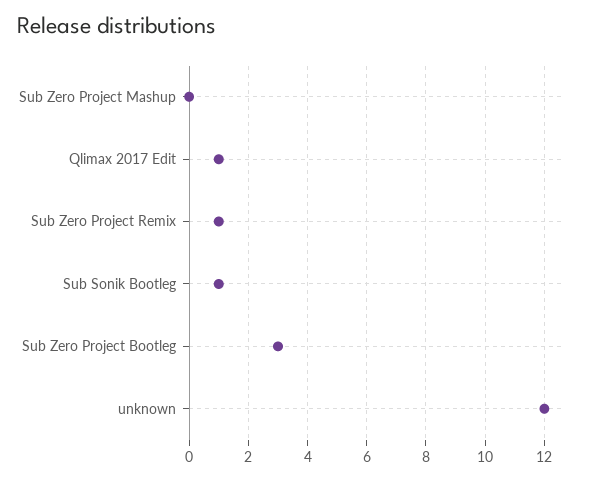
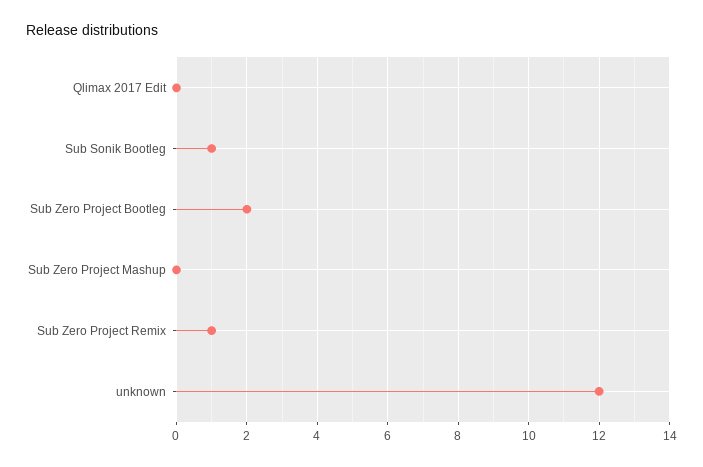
  {
    "Sub Zero Project Mashup": 0,
-   "Qlimax 2017 Edit": 1,
+   "Qlimax 2017 Edit": 0,
    "Sub Zero Project Remix": 1,
    "Sub Sonik Bootleg": 1,
-   "Sub Zero Project Bootleg": 3,
+   "Sub Zero Project Bootleg": 2,
    "unknown": 12
  }

